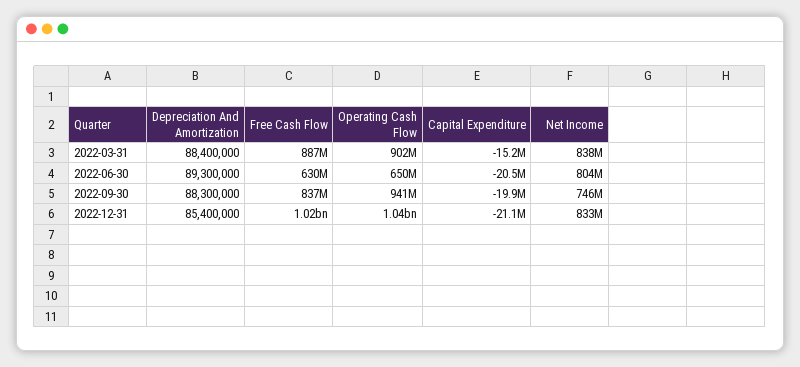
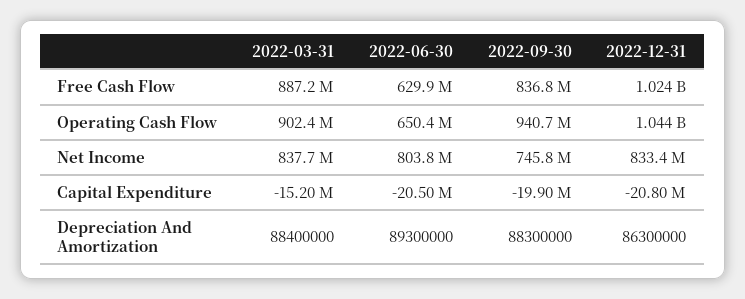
  {
    "Depreciation And Amortization": {
      "2022-03-31": 88400000,
      "2022-06-30": 89300000,
      "2022-09-30": 88300000,
-     "2022-12-31": 85400000
+     "2022-12-31": 86300000
    },
    "Free Cash Flow": {
      "2022-03-31": 887200000,
      "2022-06-30": 629900000,
      "2022-09-30": 836800000,
      "2022-12-31": 1024000000
    },
    "Operating Cash Flow": {
      "2022-03-31": 902400000,
      "2022-06-30": 650400000,
      "2022-09-30": 940700000,
      "2022-12-31": 1044000000
    },
    "Capital Expenditure": {
      "2022-03-31": -15200000,
      "2022-06-30": -20500000,
      "2022-09-30": -19900000,
-     "2022-12-31": -21100000
+     "2022-12-31": -20800000
    },
    "Net Income": {
      "2022-03-31": 837700000,
      "2022-06-30": 803800000,
      "2022-09-30": 745800000,
      "2022-12-31": 833400000
    }
  }

